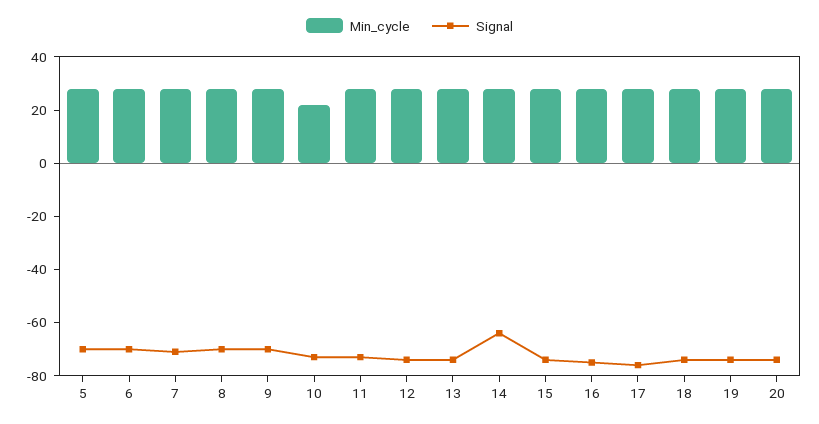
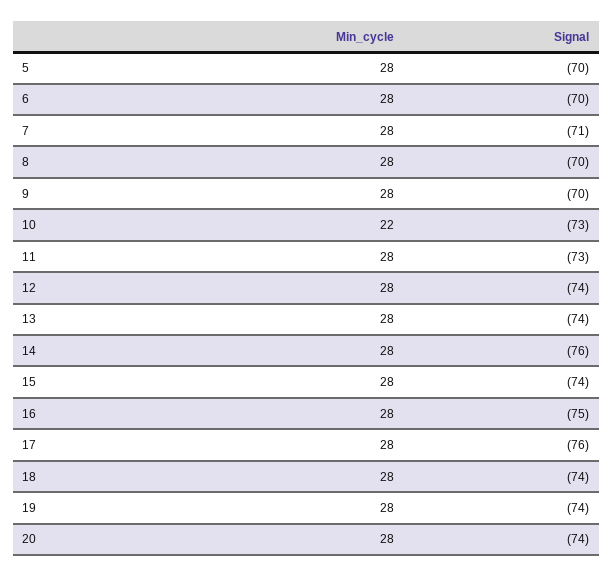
  {
    "Min_cycle": {
      "5": 28,
      "6": 28,
      "7": 28,
      "8": 28,
      "9": 28,
      "10": 22,
      "11": 28,
      "12": 28,
      "13": 28,
      "14": 28,
      "15": 28,
      "16": 28,
      "17": 28,
      "18": 28,
      "19": 28,
      "20": 28
    },
    "Signal": {
      "5": -70,
      "6": -70,
      "7": -71,
      "8": -70,
      "9": -70,
      "10": -73,
      "11": -73,
      "12": -74,
      "13": -74,
-     "14": -65,
+     "14": -76,
      "15": -74,
      "16": -75,
      "17": -76,
      "18": -74,
      "19": -74,
      "20": -74
    }
  }

